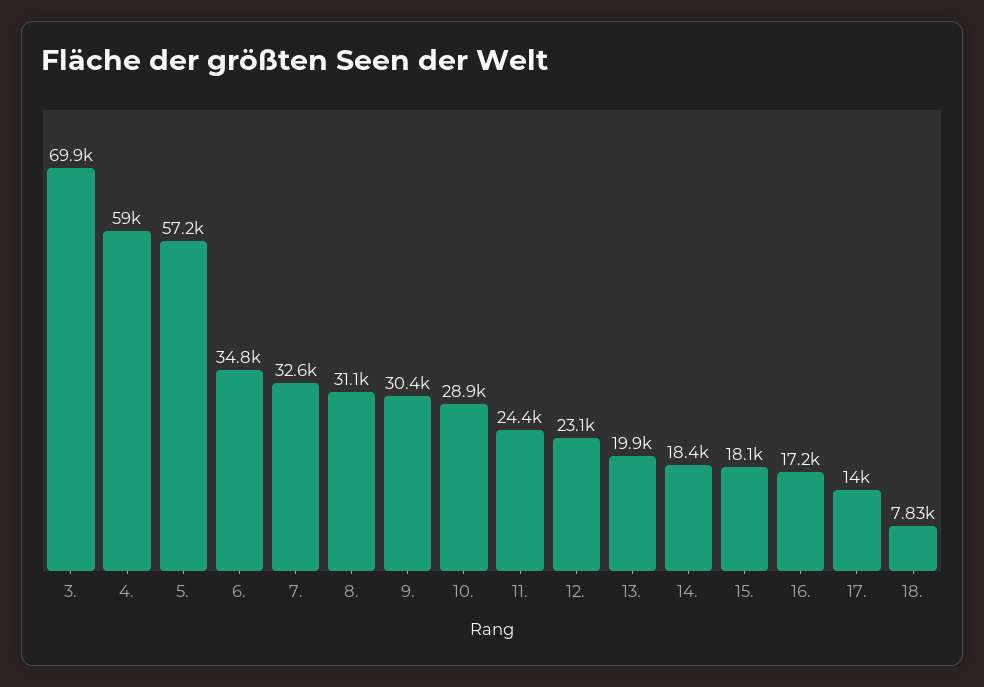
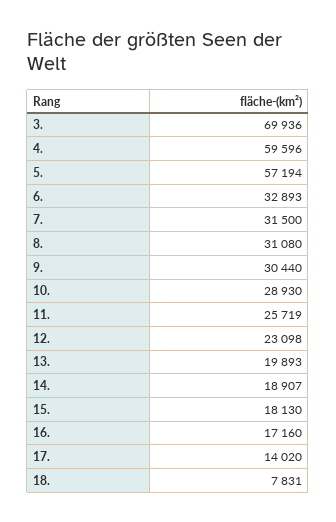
  {
    "3.": 69936,
-   "4.": 59000,
+   "4.": 59596,
    "5.": 57194,
-   "6.": 34800,
+   "6.": 32893,
-   "7.": 32600,
+   "7.": 31500,
    "8.": 31080,
    "9.": 30440,
    "10.": 28930,
-   "11.": 24400,
+   "11.": 25719,
    "12.": 23098,
    "13.": 19893,
-   "14.": 18400,
+   "14.": 18907,
    "15.": 18130,
    "16.": 17160,
    "17.": 14020,
    "18.": 7831
  }

